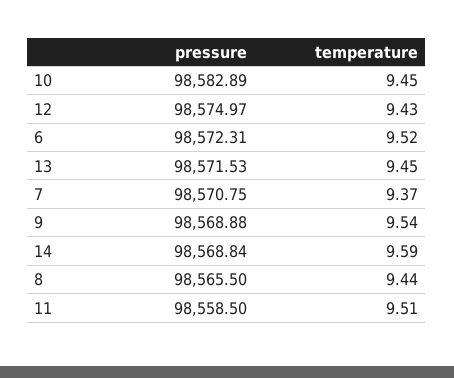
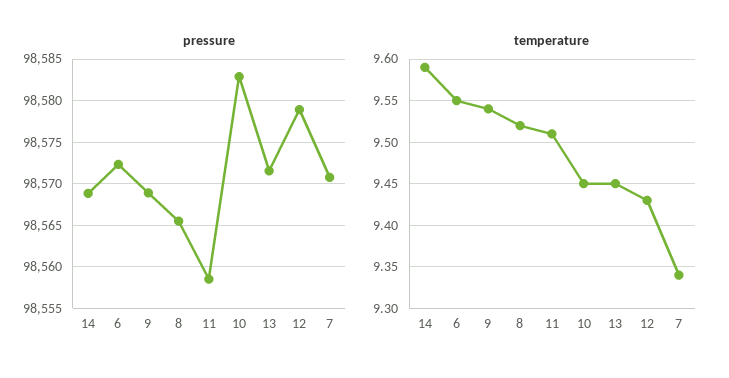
  {
    "pressure": {
      "10": 98582.89,
-     "12": 98574.97,
+     "12": 98579,
      "6": 98572.31,
      "13": 98571.53,
      "7": 98570.75,
      "9": 98568.88,
      "14": 98568.84,
      "8": 98565.5,
      "11": 98558.5
    },
    "temperature": {
      "10": 9.45,
      "12": 9.43,
-     "6": 9.52,
+     "6": 9.55,
      "13": 9.45,
-     "7": 9.37,
+     "7": 9.34,
      "9": 9.54,
      "14": 9.59,
-     "8": 9.44,
+     "8": 9.52,
      "11": 9.51
    }
  }

